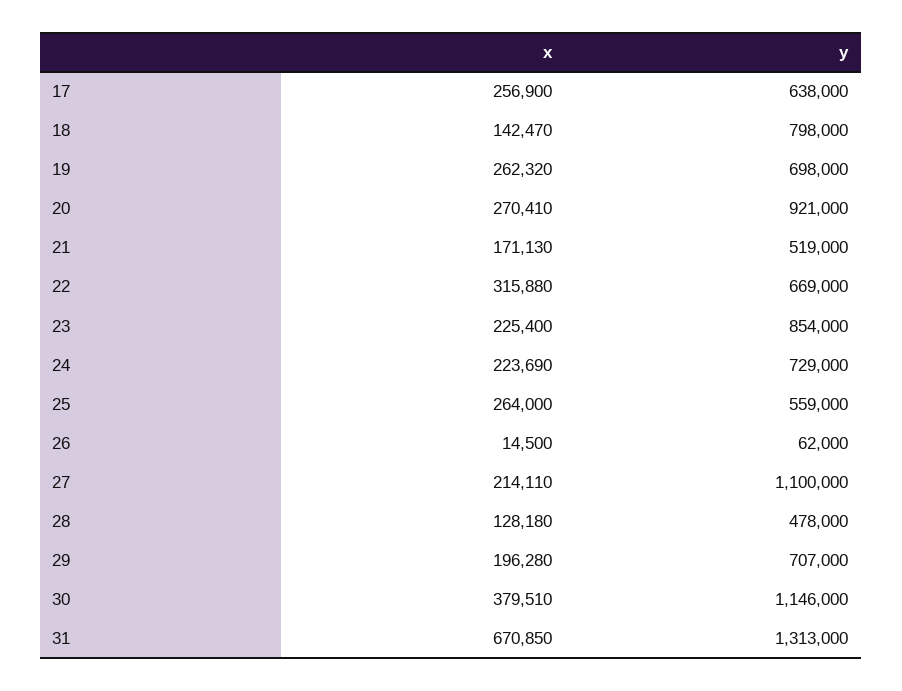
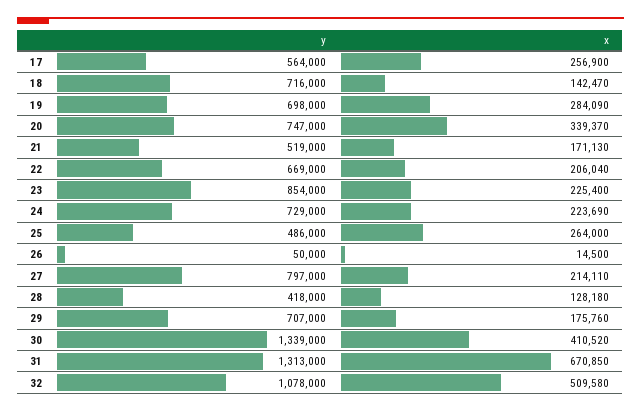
  {
    "x": {
      "17": 256900,
      "18": 142470,
-     "19": 262320,
+     "19": 284090,
-     "20": 270410,
+     "20": 339370,
      "21": 171130,
-     "22": 315880,
+     "22": 206040,
      "23": 225400,
      "24": 223690,
      "25": 264000,
      "26": 14500,
      "27": 214110,
      "28": 128180,
-     "29": 196280,
+     "29": 175760,
-     "30": 379510,
+     "30": 410520,
-     "31": 670850
+     "31": 670850,
+     "32": 509580
    },
    "y": {
-     "17": 638000,
+     "17": 564000,
-     "18": 798000,
+     "18": 716000,
      "19": 698000,
-     "20": 921000,
+     "20": 747000,
      "21": 519000,
      "22": 669000,
      "23": 854000,
      "24": 729000,
-     "25": 559000,
+     "25": 486000,
-     "26": 62000,
+     "26": 50000,
-     "27": 1100000,
+     "27": 797000,
-     "28": 478000,
+     "28": 418000,
      "29": 707000,
-     "30": 1146000,
+     "30": 1339000,
-     "31": 1313000
+     "31": 1313000,
+     "32": 1078000
    }
  }

